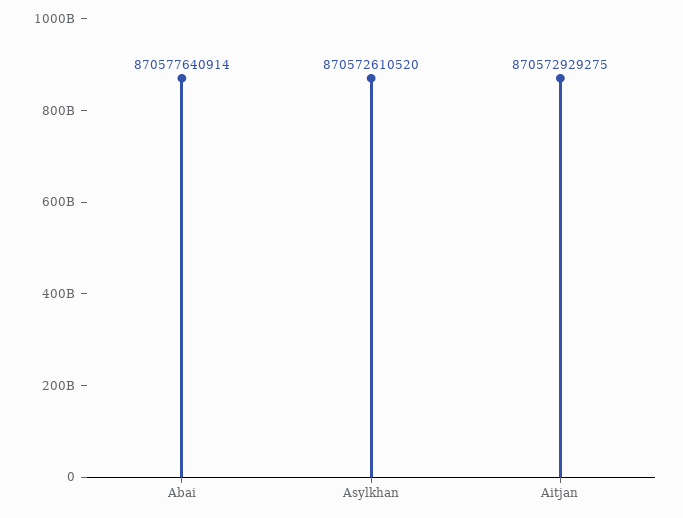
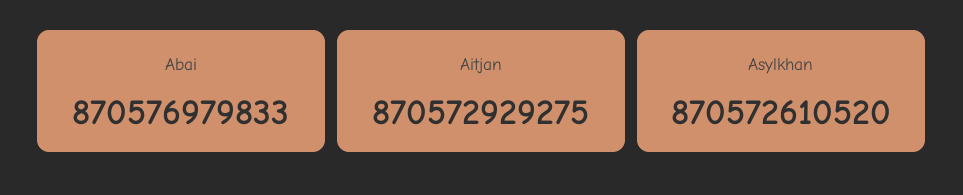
  {
-   "Abai": 870577640914,
+   "Abai": 870576979833,
    "Asylkhan": 870572610520,
    "Aitjan": 870572929275
  }

